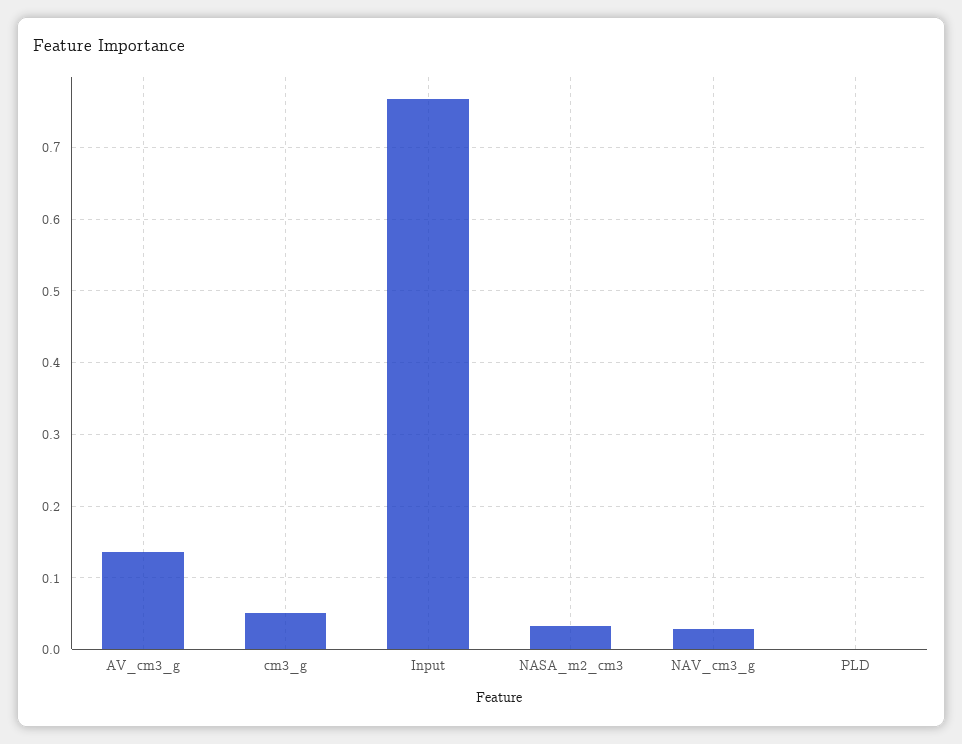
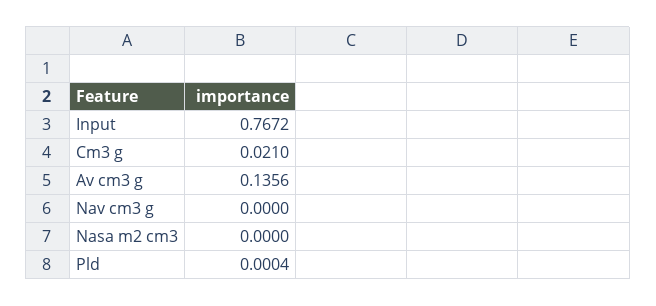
  {
    "AV_cm3_g": 0.1356,
-   "cm3_g": 0.05,
+   "cm3_g": 0.021,
    "Input": 0.7672,
-   "NASA_m2_cm3": 0.03,
+   "NASA_m2_cm3": 0,
-   "NAV_cm3_g": 0.03,
+   "NAV_cm3_g": 0,
    "PLD": 0.0004
  }

